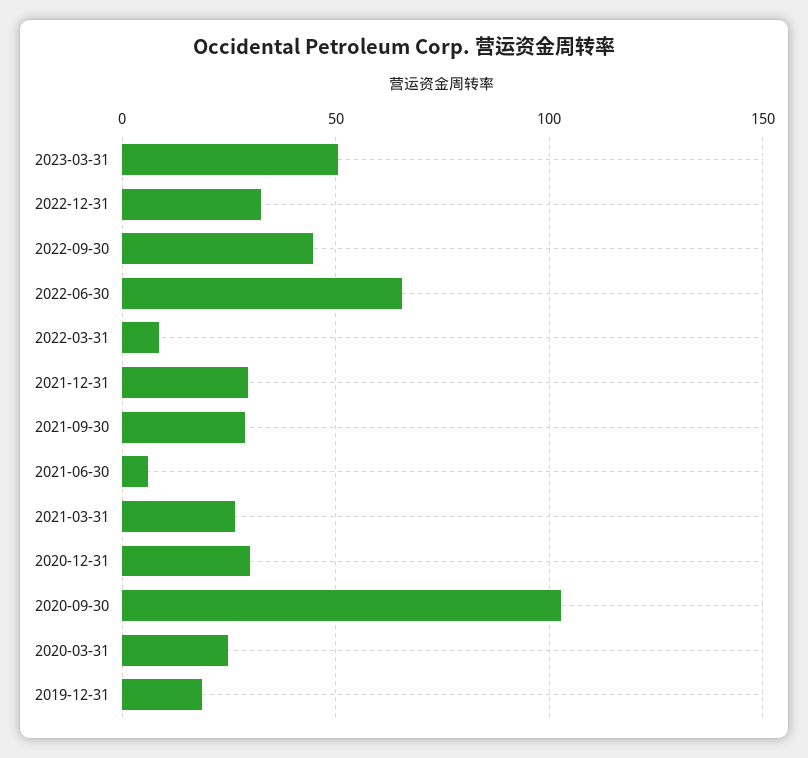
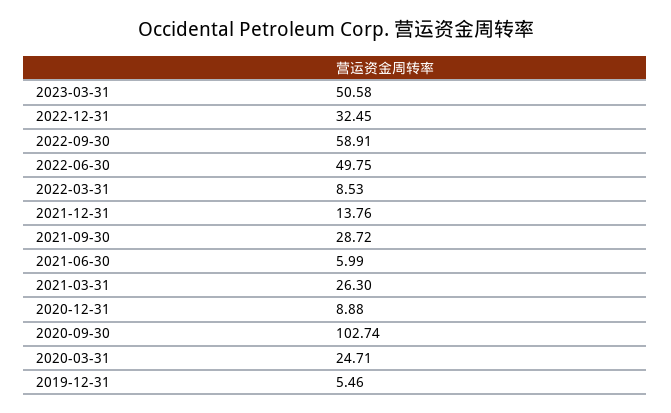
  {
    "2023-03-31": 50.58,
    "2022-12-31": 32.45,
-   "2022-09-30": 45,
+   "2022-09-30": 58.91,
-   "2022-06-30": 65,
+   "2022-06-30": 49.75,
    "2022-03-31": 8.53,
-   "2021-12-31": 30,
+   "2021-12-31": 13.76,
    "2021-09-30": 28.72,
    "2021-06-30": 5.99,
    "2021-03-31": 26.3,
-   "2020-12-31": 30,
+   "2020-12-31": 8.88,
    "2020-09-30": 102.74,
    "2020-03-31": 24.71,
-   "2019-12-31": 20
+   "2019-12-31": 5.46
  }

